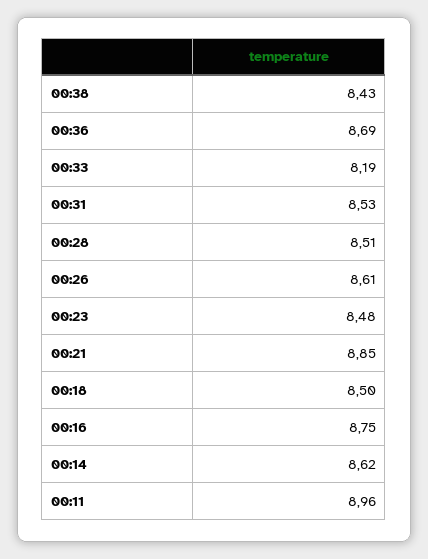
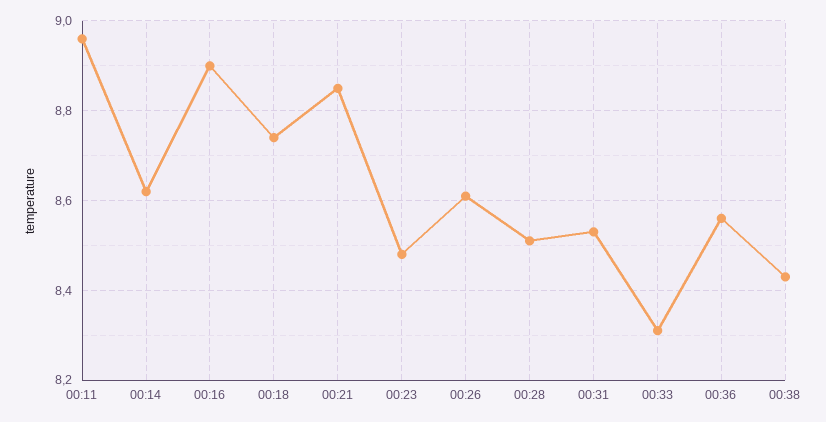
  {
    "00:38": 8.43,
-   "00:36": 8.69,
+   "00:36": 8.55,
-   "00:33": 8.19,
+   "00:33": 8.3,
    "00:31": 8.53,
    "00:28": 8.51,
    "00:26": 8.61,
    "00:23": 8.48,
    "00:21": 8.85,
-   "00:18": 8.5,
+   "00:18": 8.75,
-   "00:16": 8.75,
+   "00:16": 8.9,
    "00:14": 8.62,
    "00:11": 8.96
  }

